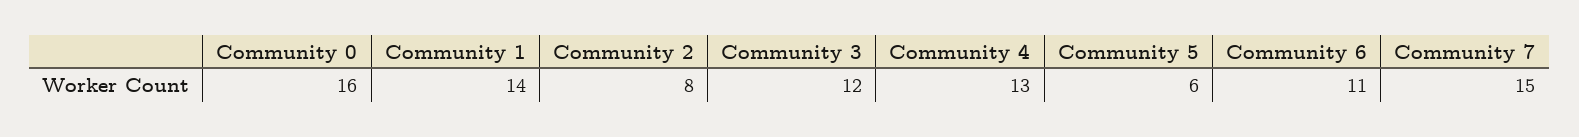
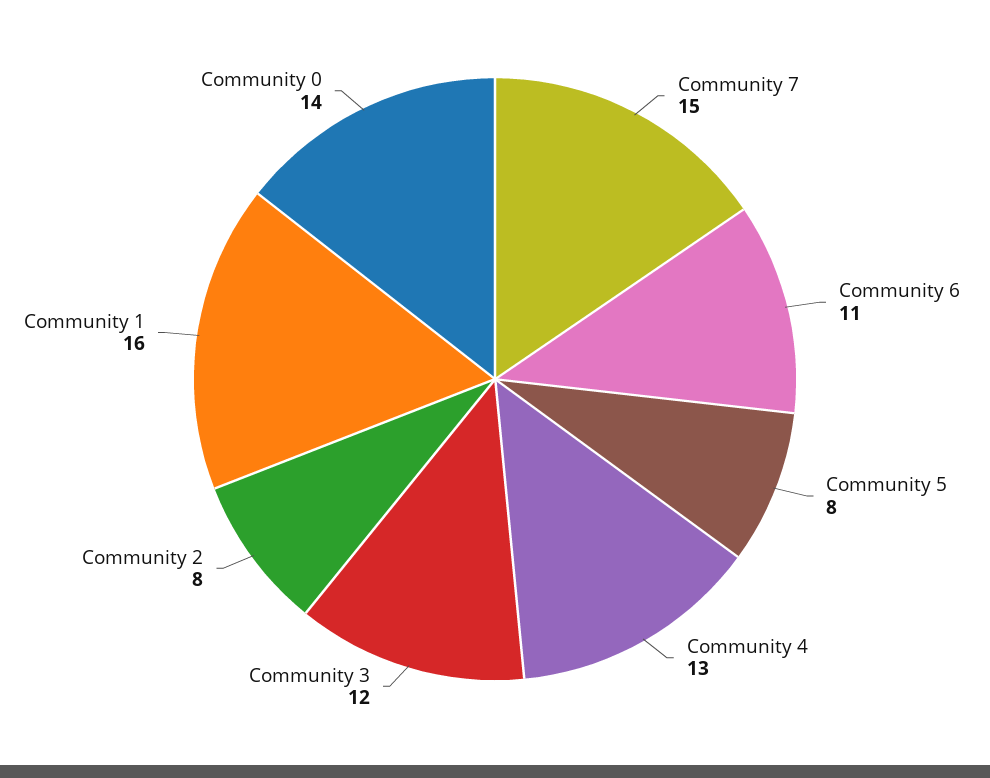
  {
-   "Community 0": 16,
+   "Community 0": 14,
-   "Community 1": 14,
+   "Community 1": 16,
    "Community 2": 8,
    "Community 3": 12,
    "Community 4": 13,
-   "Community 5": 6,
+   "Community 5": 8,
    "Community 6": 11,
    "Community 7": 15
  }

